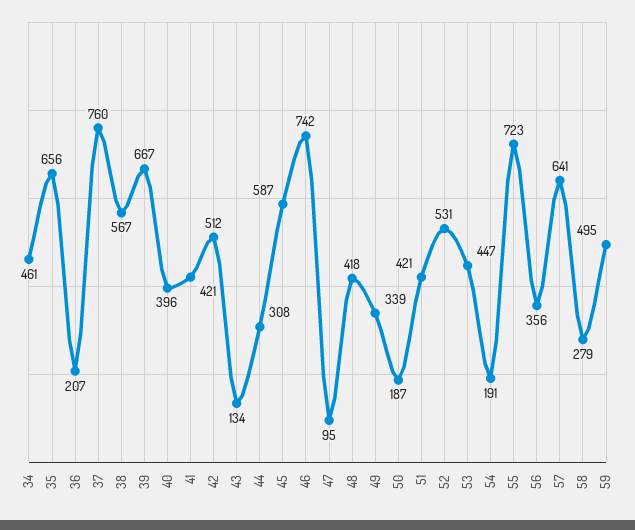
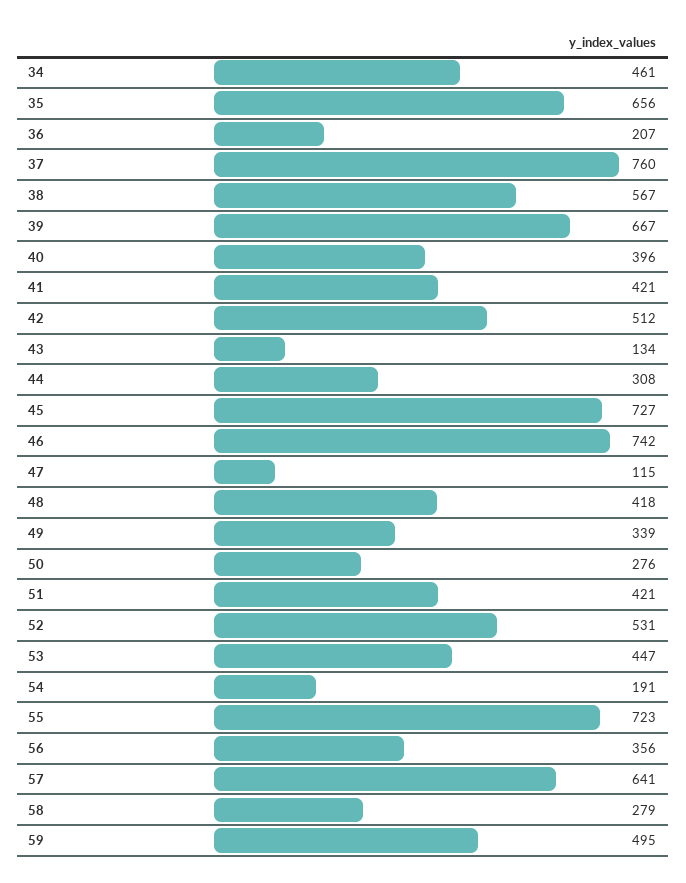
  {
    "34": 461,
    "35": 656,
    "36": 207,
    "37": 760,
    "38": 567,
    "39": 667,
    "40": 396,
    "41": 421,
    "42": 512,
    "43": 134,
    "44": 308,
-   "45": 587,
+   "45": 727,
    "46": 742,
-   "47": 95,
+   "47": 115,
    "48": 418,
    "49": 339,
-   "50": 187,
+   "50": 276,
    "51": 421,
    "52": 531,
    "53": 447,
    "54": 191,
    "55": 723,
    "56": 356,
    "57": 641,
    "58": 279,
    "59": 495
  }

